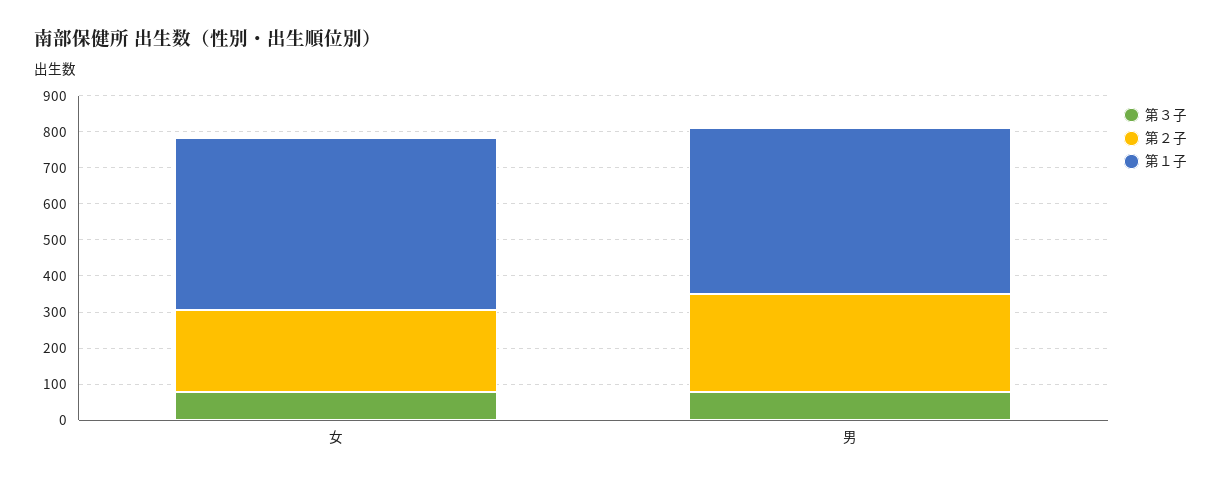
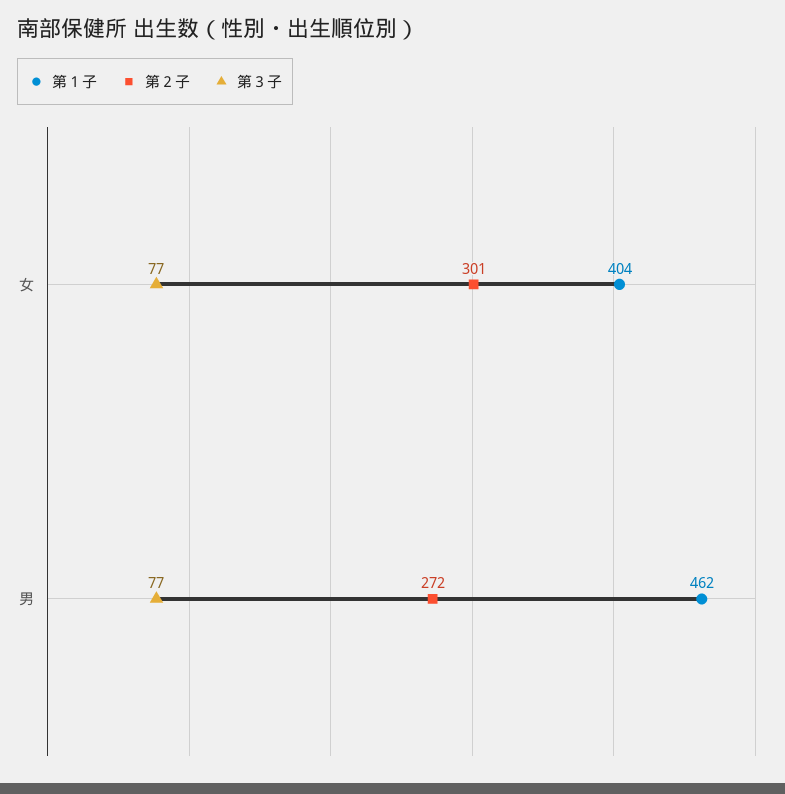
  {
    "第３子": {
      "女": 77,
      "男": 77
    },
    "第２子": {
-     "女": 225,
+     "女": 301,
      "男": 272
    },
    "第１子": {
-     "女": 475,
+     "女": 404,
      "男": 462
    }
  }

